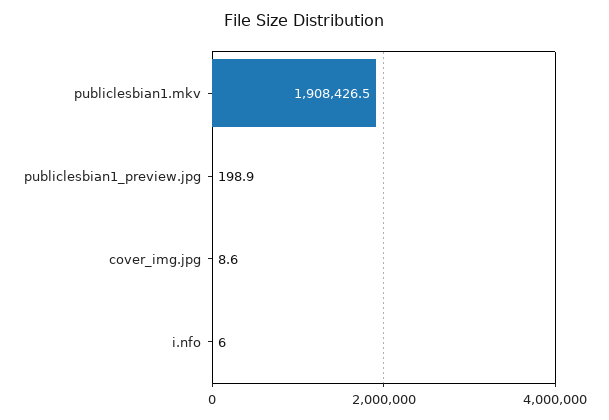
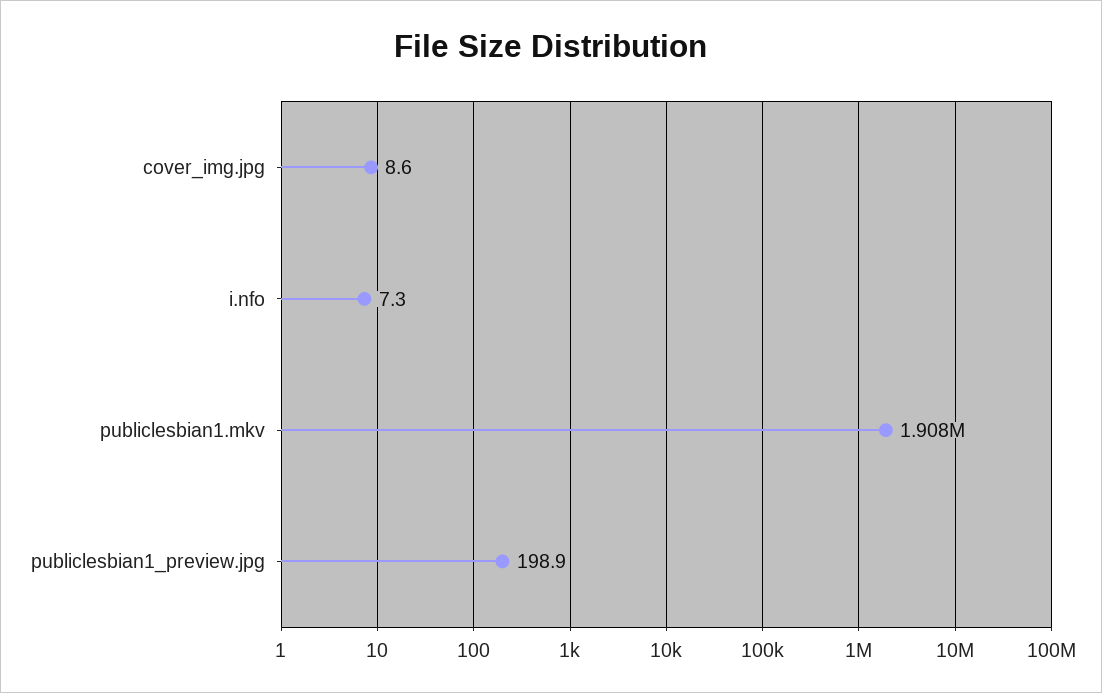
  {
    "publiclesbian1.mkv": 1908426.5,
    "publiclesbian1_preview.jpg": 198.9,
    "cover_img.jpg": 8.6,
-   "i.nfo": 6
+   "i.nfo": 7.3
  }

